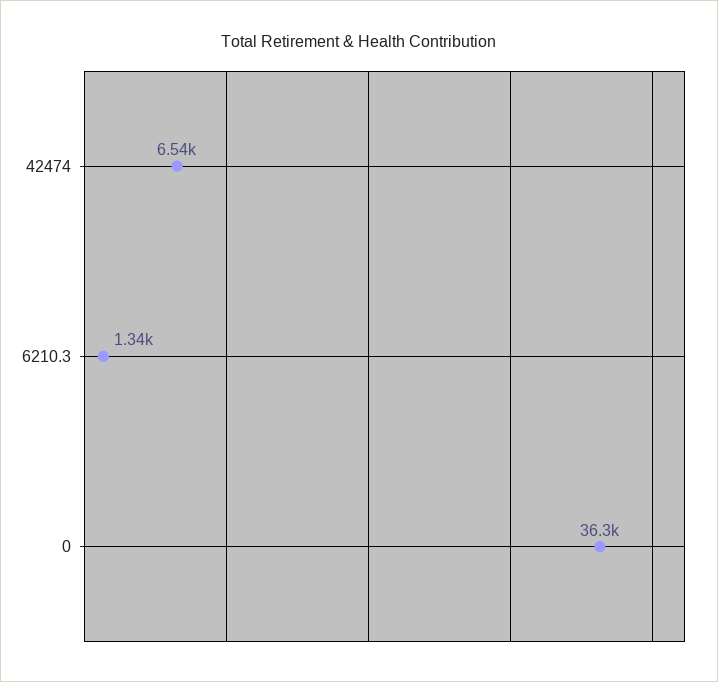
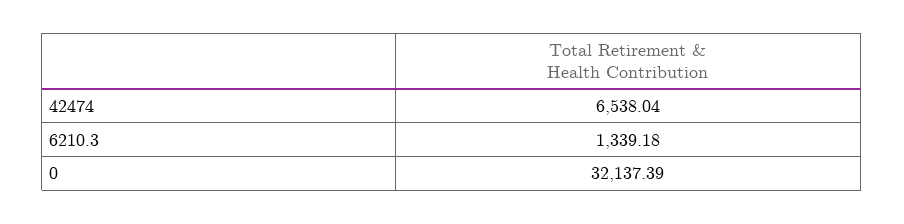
  {
    "42474": 6538.04,
    "6210.3": 1339.18,
-   "0": 36300
+   "0": 32137.39
  }

